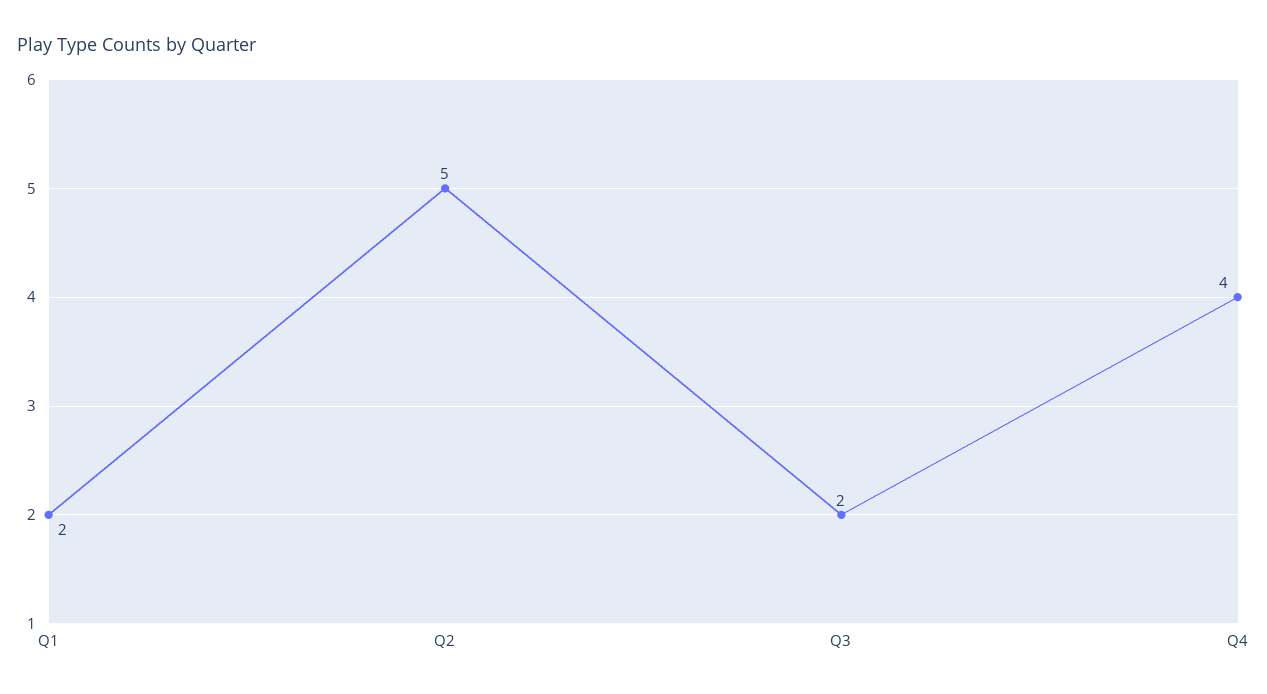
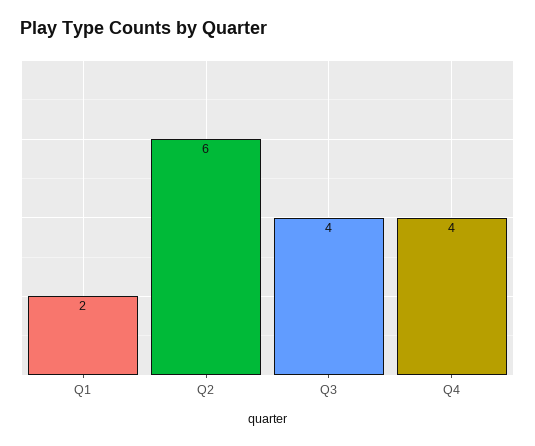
  {
    "Q1": 2,
-   "Q2": 5,
+   "Q2": 6,
-   "Q3": 2,
+   "Q3": 4,
    "Q4": 4
  }

